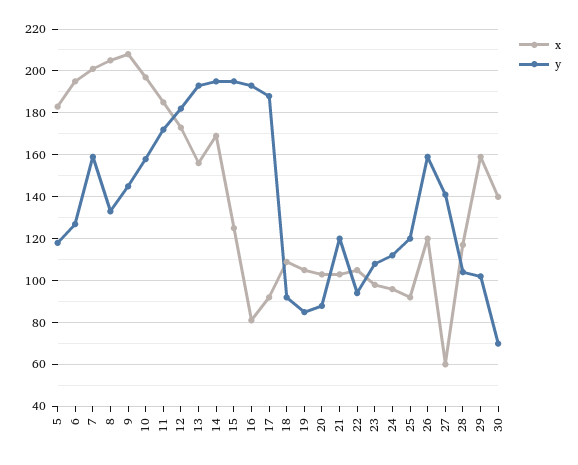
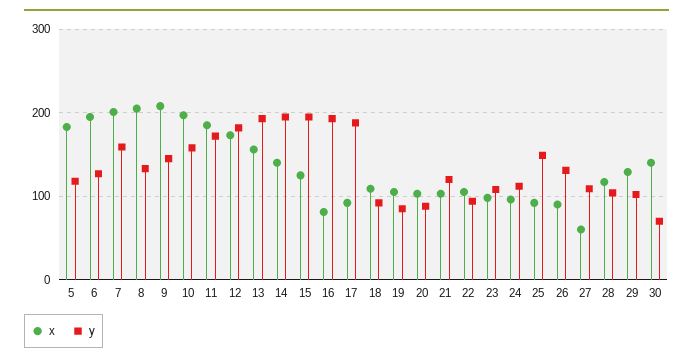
  {
    "x": {
      "5": 185,
      "6": 195,
      "7": 200,
      "8": 205,
      "9": 210,
      "10": 195,
      "11": 185,
      "12": 175,
      "13": 155,
-     "14": 170,
+     "14": 140,
      "15": 125,
      "16": 80,
      "17": 90,
      "18": 110,
      "19": 105,
      "20": 105,
      "21": 105,
      "22": 105,
      "23": 100,
      "24": 95,
      "25": 90,
-     "26": 120,
+     "26": 90,
      "27": 60,
      "28": 115,
-     "29": 160,
+     "29": 130,
      "30": 140
    },
    "y": {
      "5": 120,
      "6": 125,
      "7": 160,
      "8": 135,
      "9": 145,
      "10": 160,
      "11": 170,
      "12": 180,
      "13": 195,
      "14": 195,
      "15": 195,
      "16": 195,
      "17": 190,
      "18": 90,
      "19": 85,
      "20": 90,
      "21": 120,
      "22": 95,
      "23": 110,
      "24": 110,
-     "25": 120,
+     "25": 150,
-     "26": 160,
+     "26": 130,
-     "27": 140,
+     "27": 110,
      "28": 105,
      "29": 100,
      "30": 70
    }
  }

